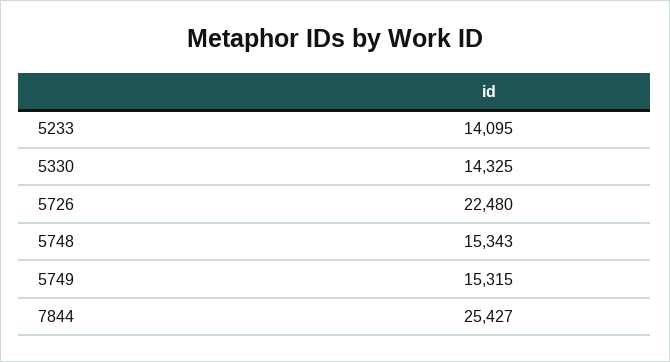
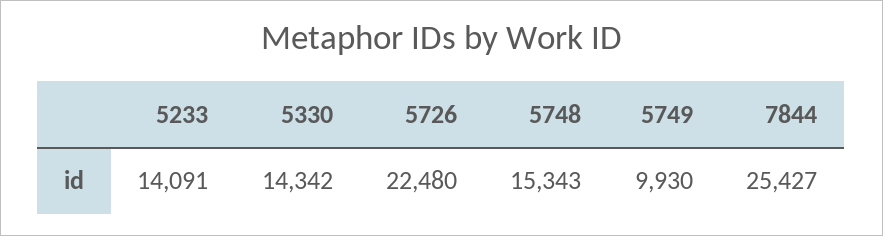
  {
-   "5233": 14095,
+   "5233": 14091,
-   "5330": 14325,
+   "5330": 14342,
    "5726": 22480,
    "5748": 15343,
-   "5749": 15315,
+   "5749": 9930,
    "7844": 25427
  }

